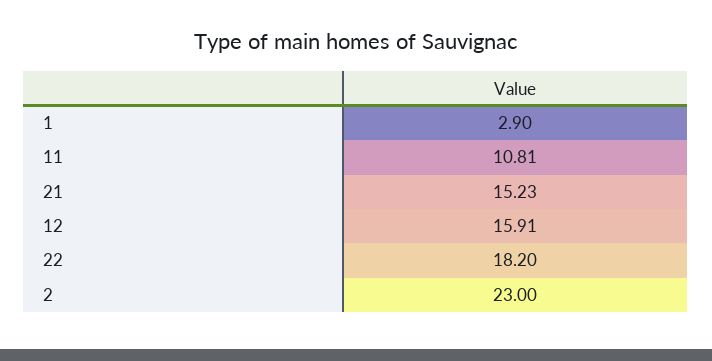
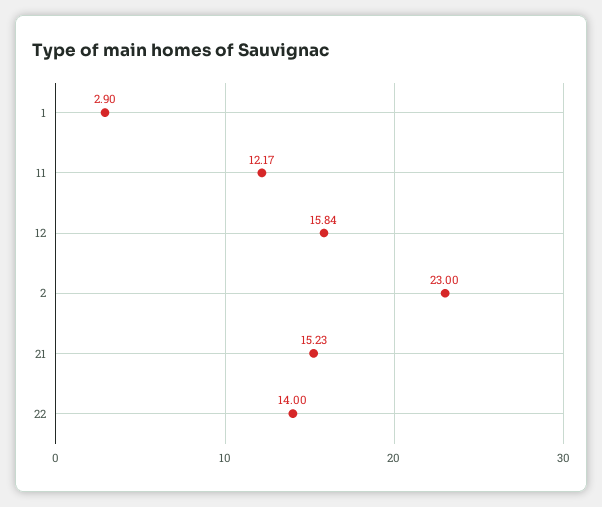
  {
    "1": 2.9,
-   "11": 10.81,
+   "11": 12.17,
    "21": 15.23,
-   "12": 15.91,
+   "12": 15.84,
-   "22": 18.2,
+   "22": 14,
    "2": 23
  }

